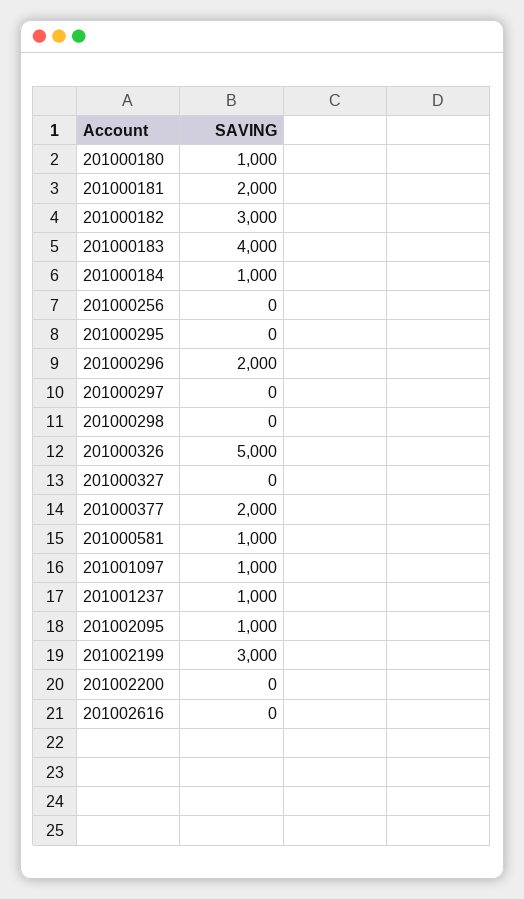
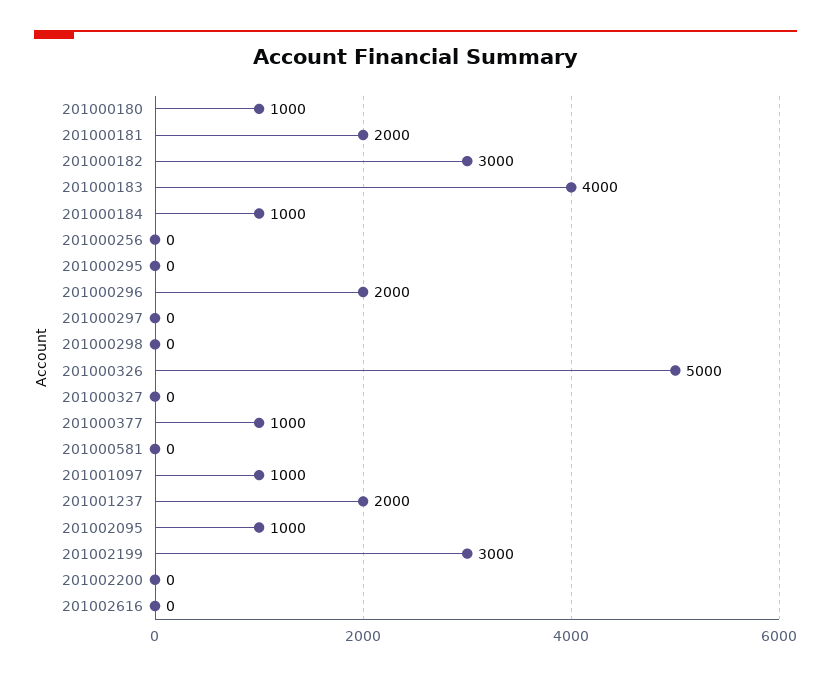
  {
    "201000180": 1000,
    "201000181": 2000,
    "201000182": 3000,
    "201000183": 4000,
    "201000184": 1000,
    "201000256": 0,
    "201000295": 0,
    "201000296": 2000,
    "201000297": 0,
    "201000298": 0,
    "201000326": 5000,
    "201000327": 0,
-   "201000377": 2000,
+   "201000377": 1000,
-   "201000581": 1000,
+   "201000581": 0,
    "201001097": 1000,
-   "201001237": 1000,
+   "201001237": 2000,
    "201002095": 1000,
    "201002199": 3000,
    "201002200": 0,
    "201002616": 0
  }

